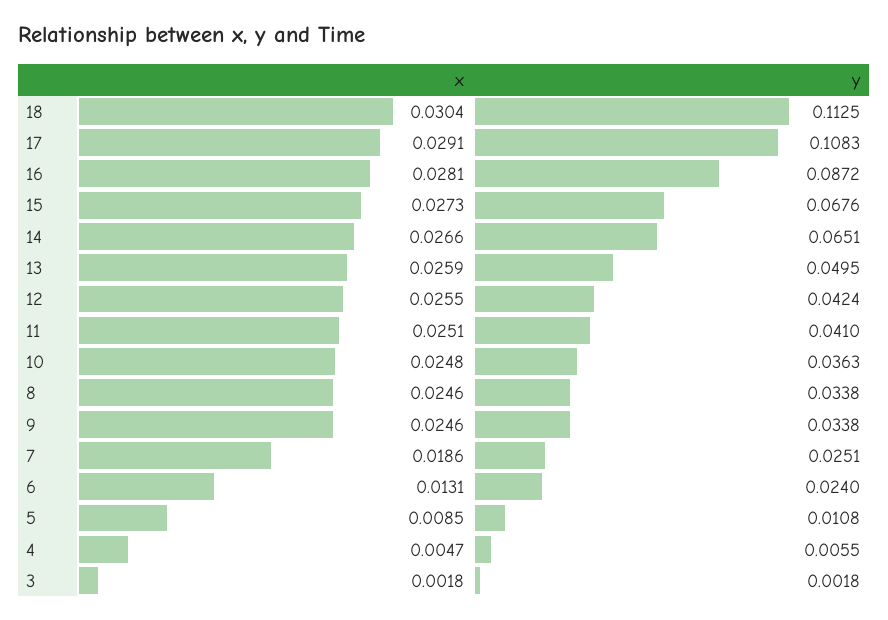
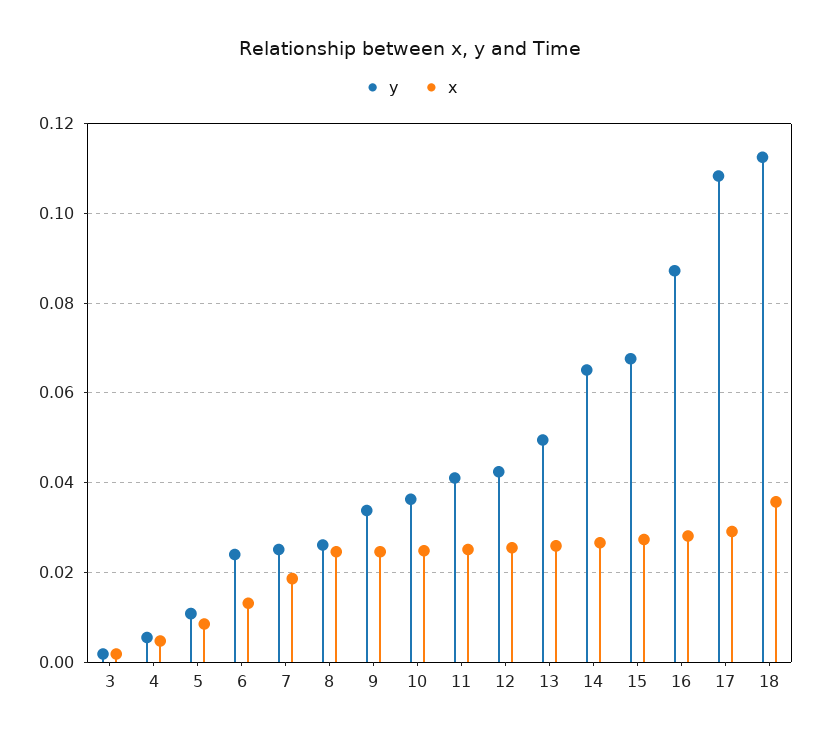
  {
    "x": {
-     "18": 0.0304,
+     "18": 0.036,
      "17": 0.0291,
      "16": 0.0281,
      "15": 0.0273,
      "14": 0.0266,
      "13": 0.0259,
      "12": 0.0255,
      "11": 0.0251,
      "10": 0.0248,
      "8": 0.0246,
      "9": 0.0246,
      "7": 0.0186,
      "6": 0.0131,
      "5": 0.0085,
      "4": 0.0047,
      "3": 0.0018
    },
    "y": {
      "18": 0.1125,
      "17": 0.1083,
      "16": 0.0872,
      "15": 0.0676,
      "14": 0.0651,
      "13": 0.0495,
      "12": 0.0424,
      "11": 0.041,
      "10": 0.0363,
-     "8": 0.0338,
+     "8": 0.026,
      "9": 0.0338,
      "7": 0.0251,
      "6": 0.024,
      "5": 0.0108,
      "4": 0.0055,
      "3": 0.0018
    }
  }

